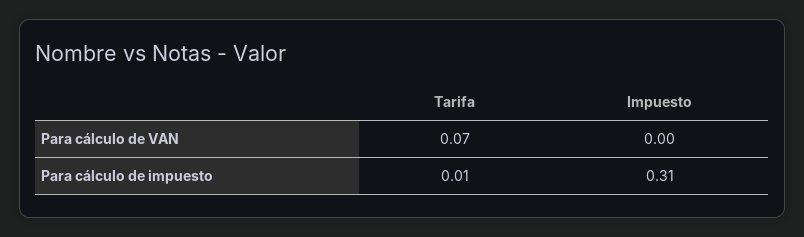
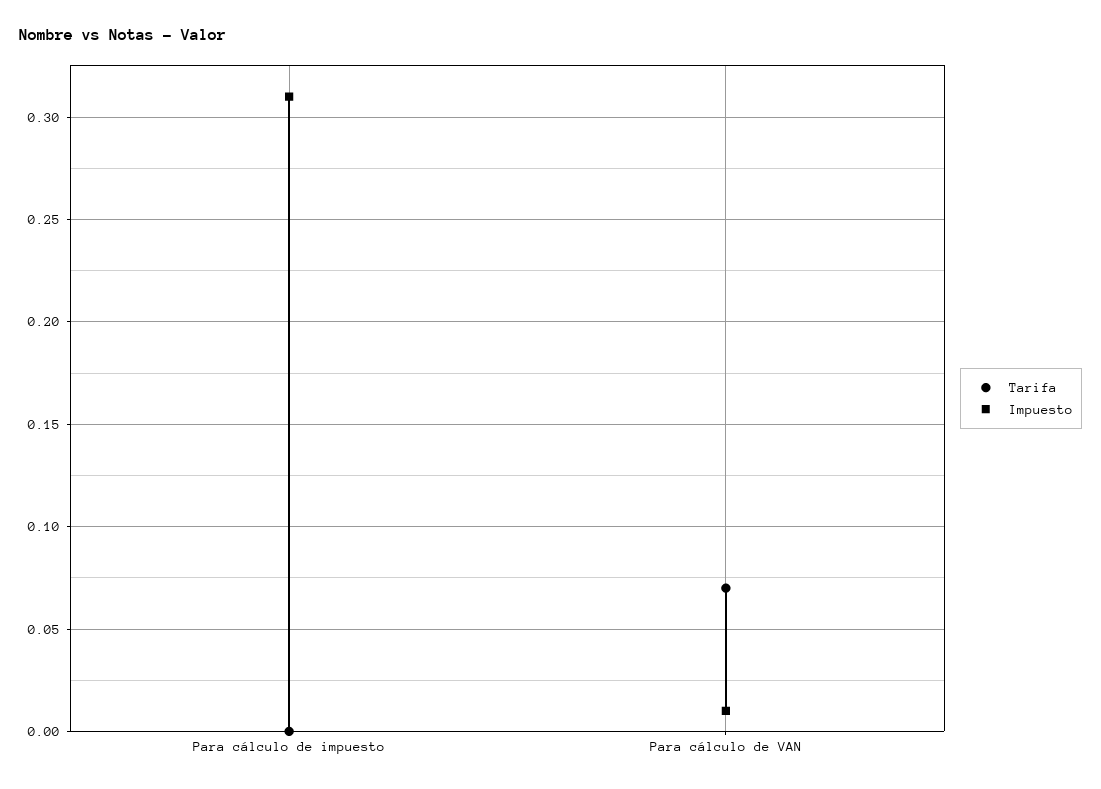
  {
    "Tarifa": {
      "Para cálculo de VAN": 0.07,
-     "Para cálculo de impuesto": 0.01
+     "Para cálculo de impuesto": 0
    },
    "Impuesto": {
-     "Para cálculo de VAN": 0,
+     "Para cálculo de VAN": 0.01,
      "Para cálculo de impuesto": 0.31
    }
  }

